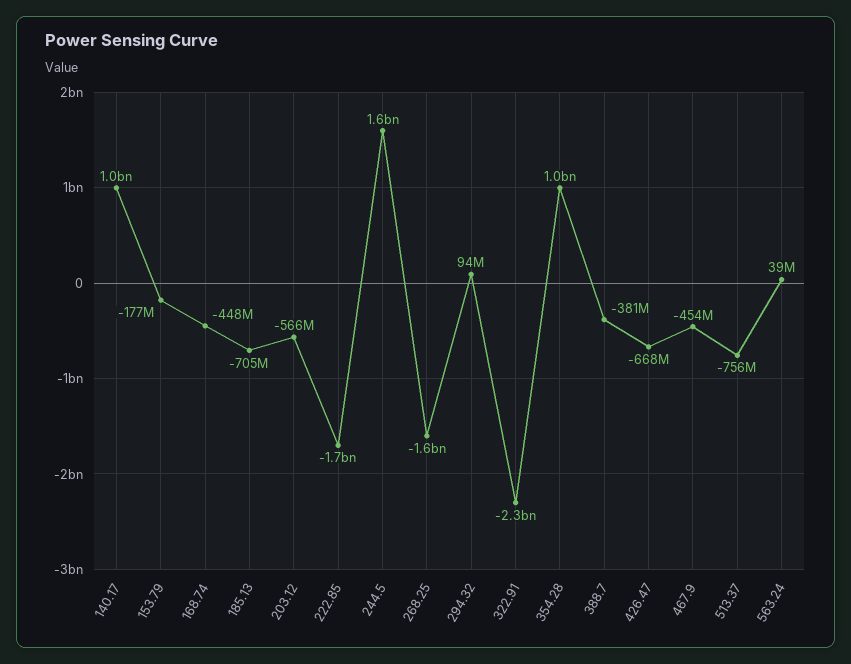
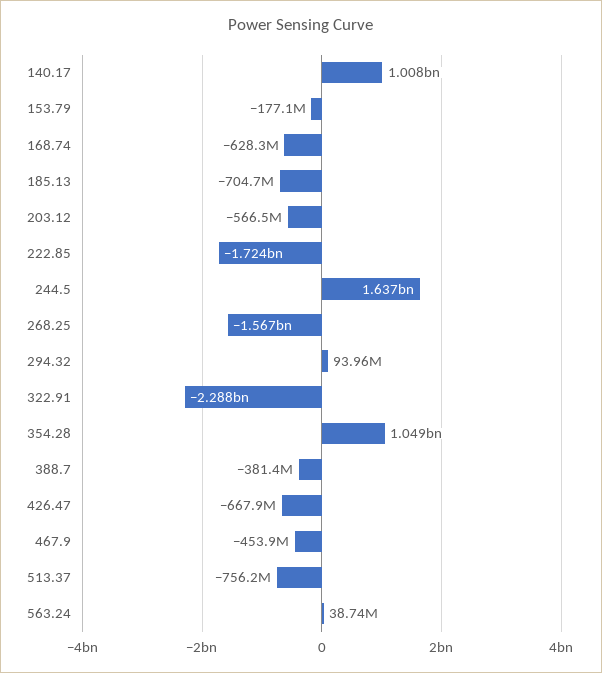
  {
    "140.17": 1008000000,
    "153.79": -177100000,
-   "168.74": -448000000,
+   "168.74": -628300000,
    "185.13": -704700000,
    "203.12": -566500000,
    "222.85": -1724000000,
    "244.5": 1637000000,
    "268.25": -1567000000,
    "294.32": 93960000,
    "322.91": -2288000000,
    "354.28": 1049000000,
    "388.7": -381400000,
    "426.47": -667900000,
    "467.9": -453900000,
    "513.37": -756200000,
    "563.24": 38740000
  }

